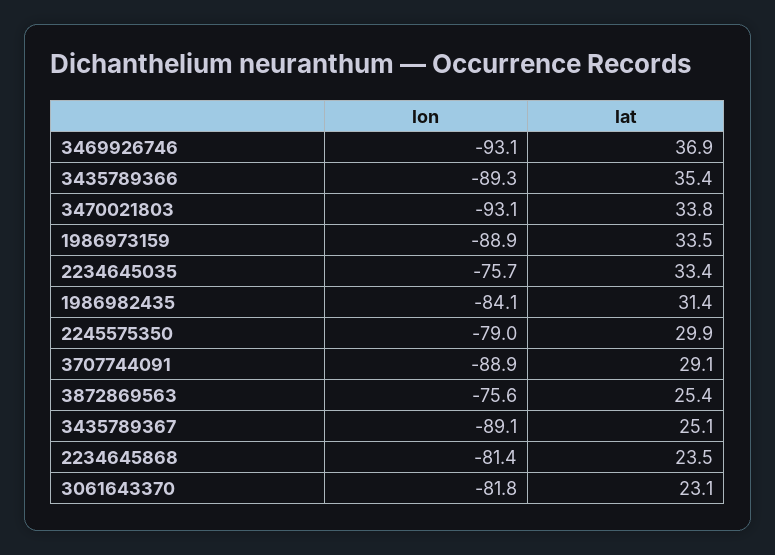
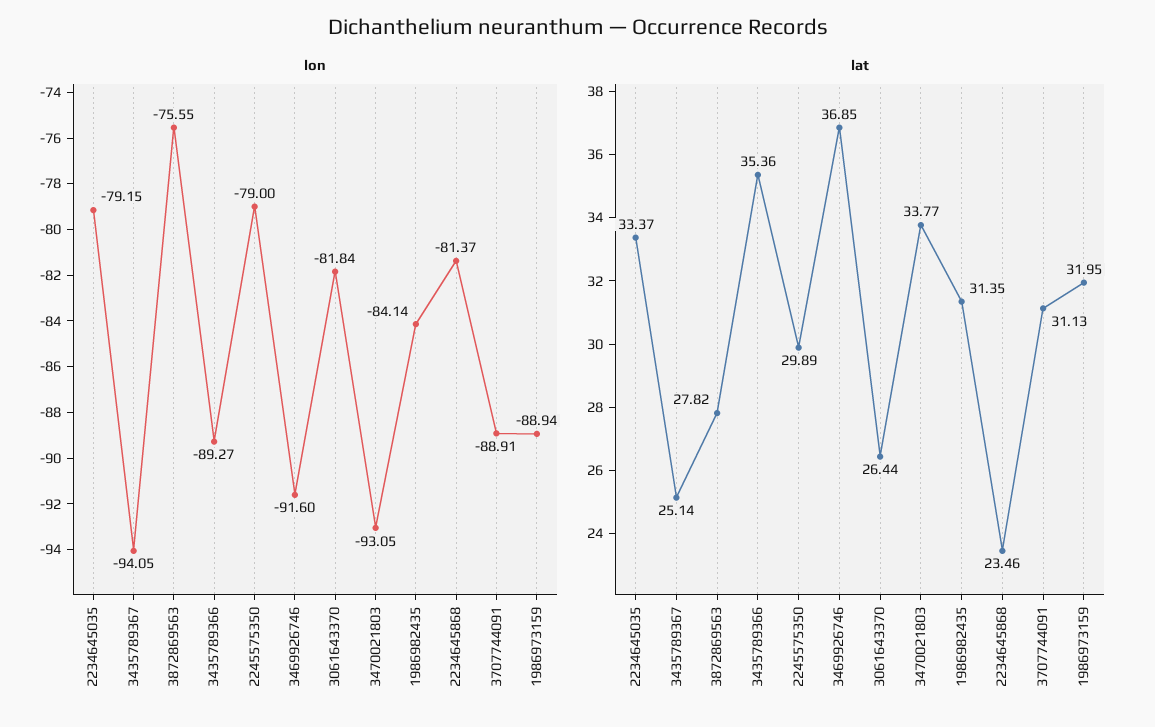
  {
    "lon": {
-     "3469926746": -93.1,
+     "3469926746": -91.6,
      "3435789366": -89.27,
      "3470021803": -93.05,
      "1986973159": -88.94,
-     "2234645035": -75.7,
+     "2234645035": -79.15,
      "1986982435": -84.14,
      "2245575350": -79,
      "3707744091": -88.91,
      "3872869563": -75.55,
-     "3435789367": -89.1,
+     "3435789367": -94.05,
      "2234645868": -81.37,
      "3061643370": -81.84
    },
    "lat": {
      "3469926746": 36.85,
      "3435789366": 35.36,
      "3470021803": 33.77,
-     "1986973159": 33.5,
+     "1986973159": 31.95,
      "2234645035": 33.37,
      "1986982435": 31.35,
      "2245575350": 29.89,
-     "3707744091": 29.1,
+     "3707744091": 31.13,
-     "3872869563": 25.4,
+     "3872869563": 27.82,
      "3435789367": 25.14,
      "2234645868": 23.46,
-     "3061643370": 23.1
+     "3061643370": 26.44
    }
  }

